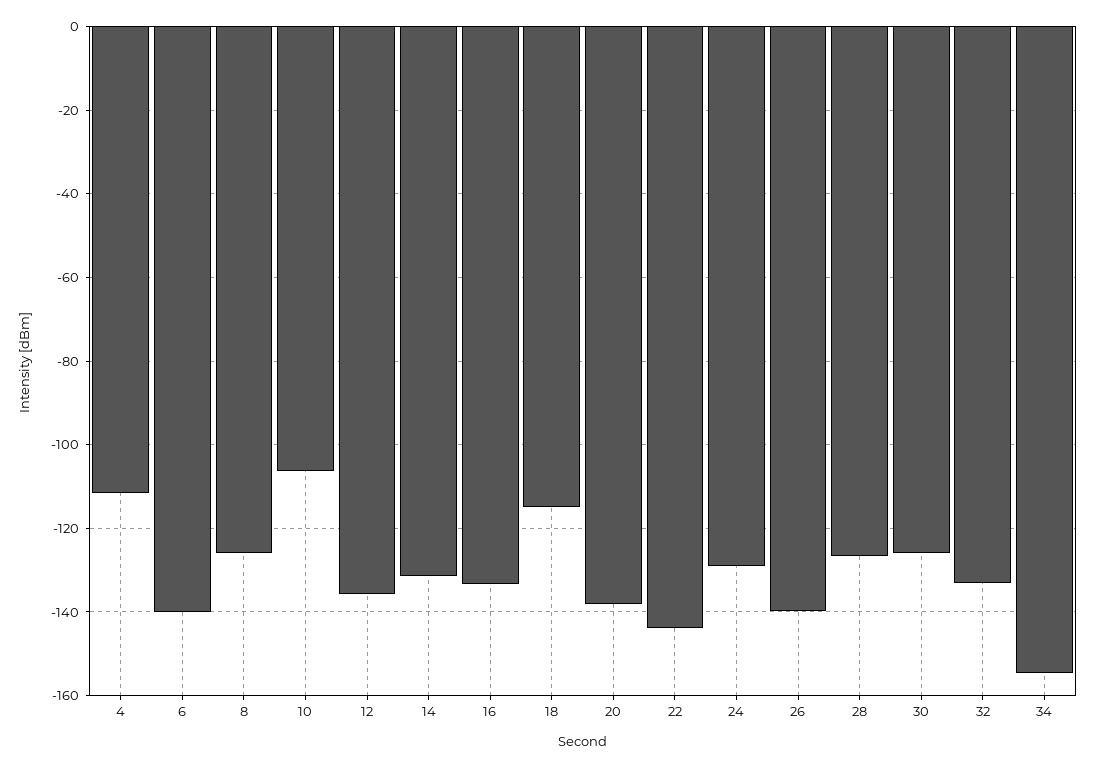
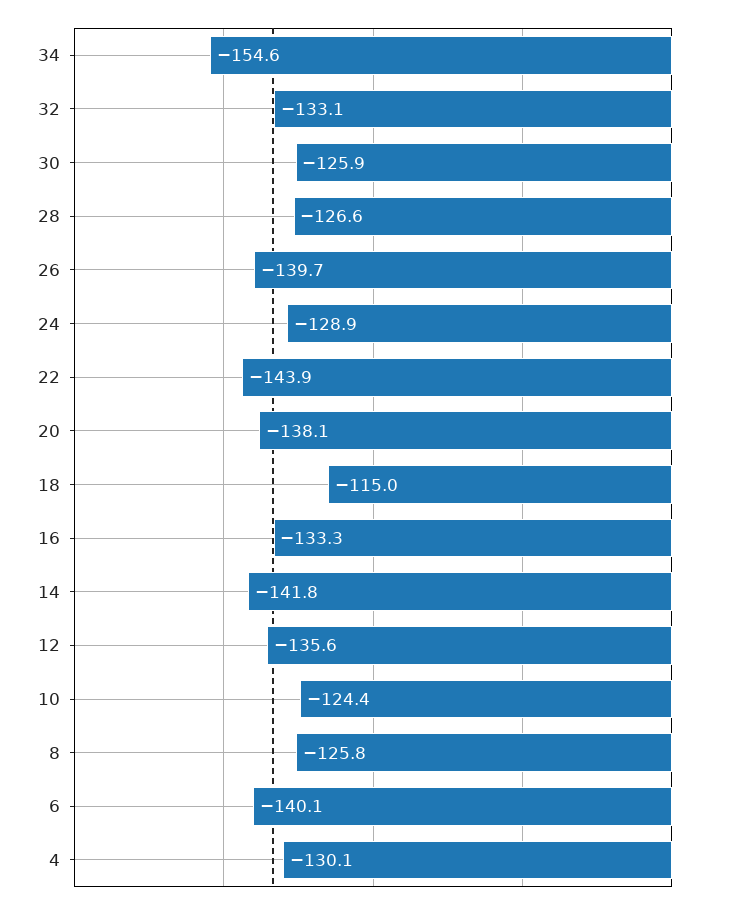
  {
-   "4": -112,
+   "4": -130.1,
    "6": -140.1,
    "8": -125.8,
-   "10": -106,
+   "10": -124.4,
    "12": -135.6,
-   "14": -132,
+   "14": -141.8,
    "16": -133.3,
    "18": -115,
    "20": -138.1,
    "22": -143.9,
    "24": -128.9,
    "26": -139.7,
    "28": -126.6,
    "30": -125.9,
    "32": -133.1,
    "34": -154.6
  }

